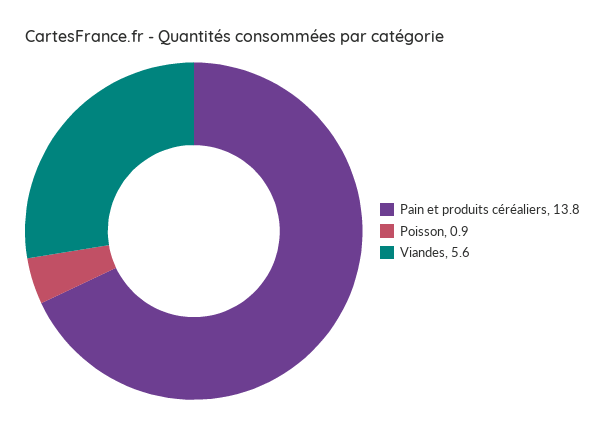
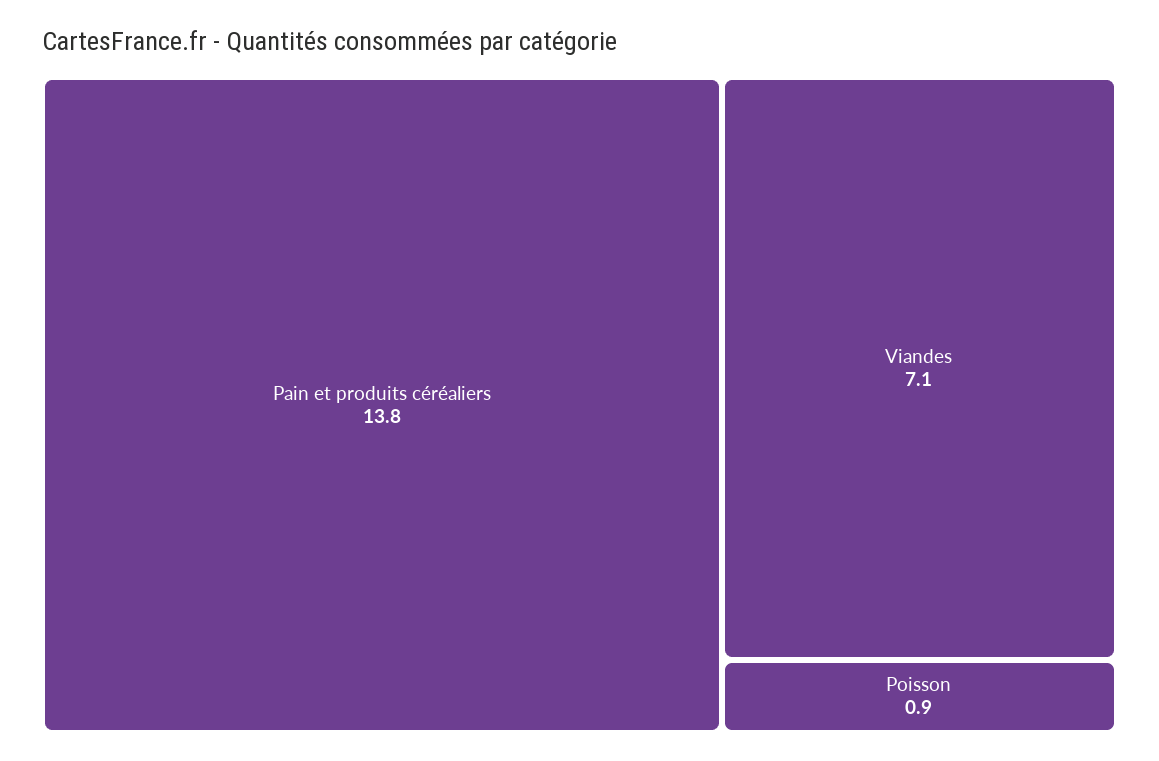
  {
    "Pain et produits céréaliers": 13.8,
    "Poisson": 0.9,
-   "Viandes": 5.6
+   "Viandes": 7.1
  }

